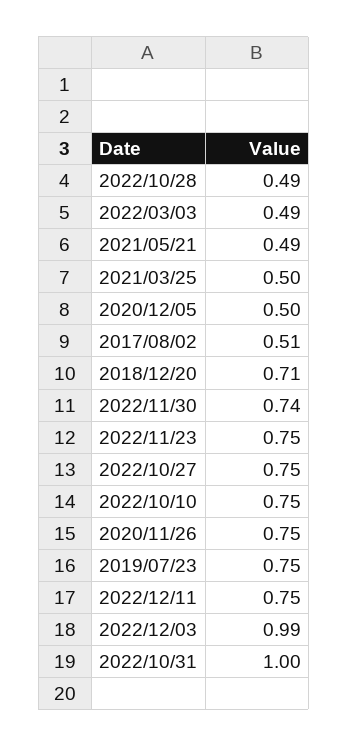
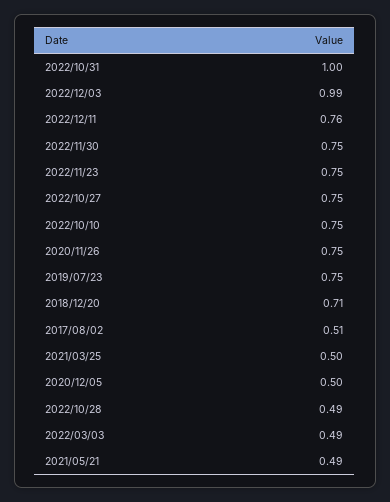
  {
    "2022/10/28": 0.49,
    "2022/03/03": 0.49,
    "2021/05/21": 0.49,
    "2021/03/25": 0.5,
    "2020/12/05": 0.5,
    "2017/08/02": 0.51,
    "2018/12/20": 0.71,
-   "2022/11/30": 0.74,
+   "2022/11/30": 0.75,
    "2022/11/23": 0.75,
    "2022/10/27": 0.75,
    "2022/10/10": 0.75,
    "2020/11/26": 0.75,
    "2019/07/23": 0.75,
-   "2022/12/11": 0.75,
+   "2022/12/11": 0.76,
    "2022/12/03": 0.99,
    "2022/10/31": 1
  }

